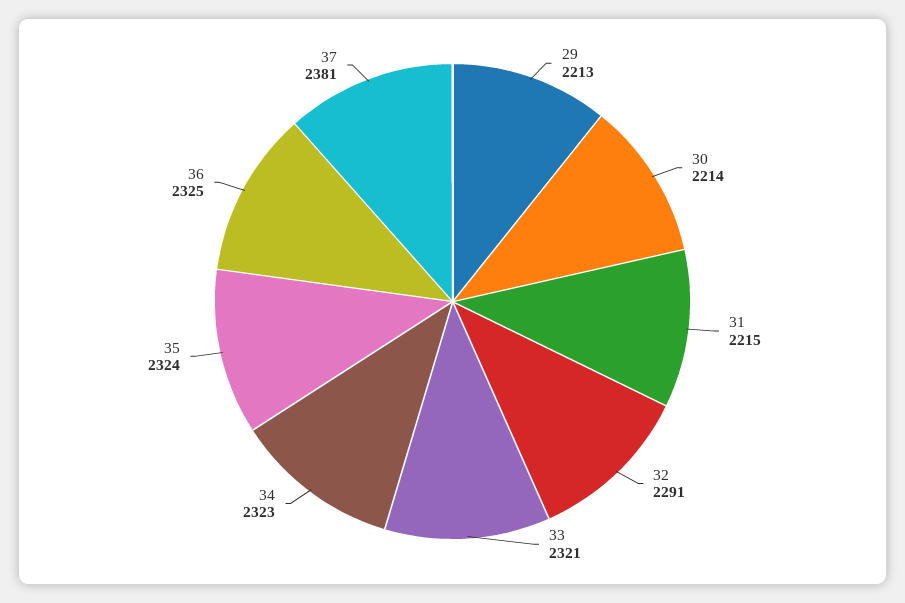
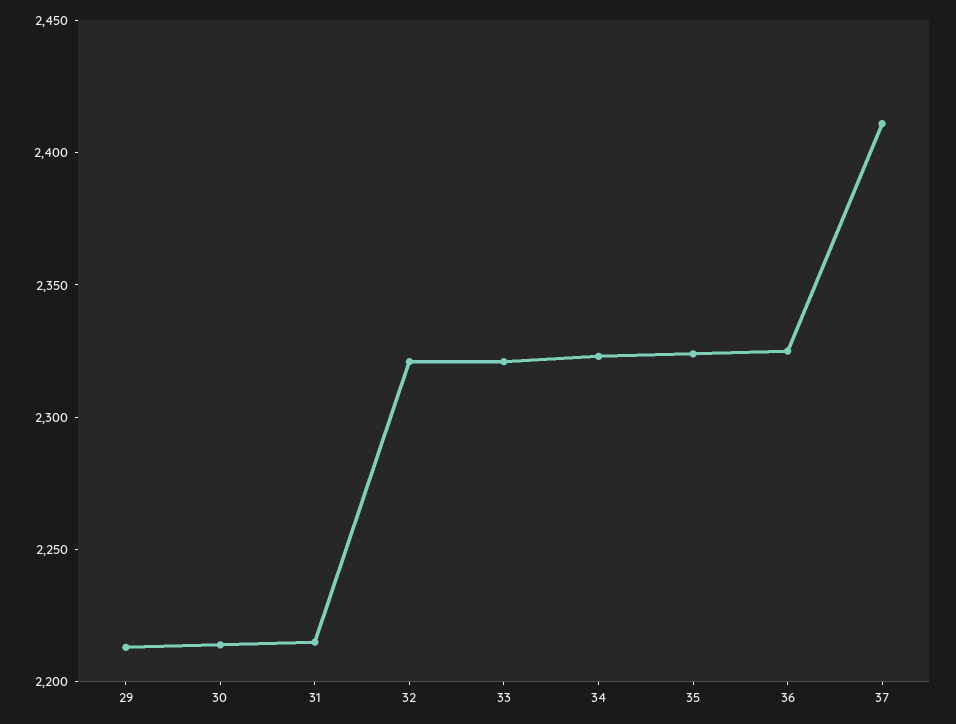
  {
    "29": 2213,
    "30": 2214,
    "31": 2215,
-   "32": 2291,
+   "32": 2320,
    "33": 2321,
    "34": 2323,
    "35": 2324,
    "36": 2325,
-   "37": 2381
+   "37": 2410
  }

